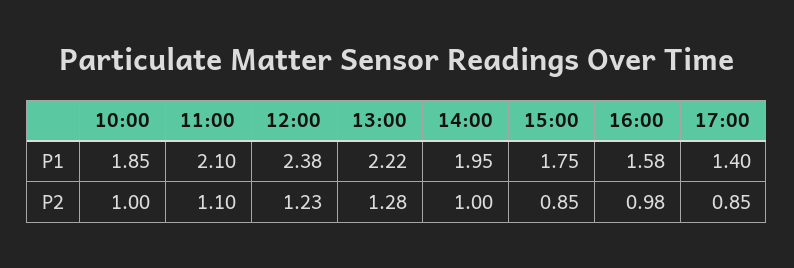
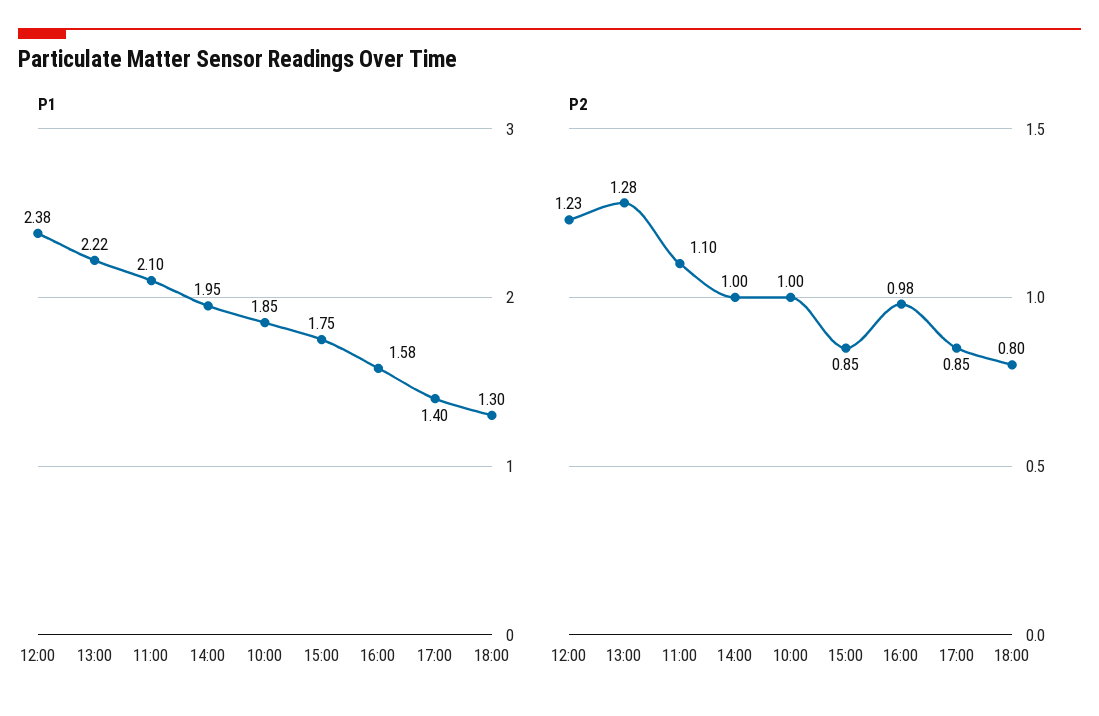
  {
    "P1": {
      "10:00": 1.85,
      "11:00": 2.1,
      "12:00": 2.38,
      "13:00": 2.22,
      "14:00": 1.95,
      "15:00": 1.75,
      "16:00": 1.58,
-     "17:00": 1.4
+     "17:00": 1.4,
+     "18:00": 1.3
    },
    "P2": {
      "10:00": 1,
      "11:00": 1.1,
      "12:00": 1.23,
      "13:00": 1.28,
      "14:00": 1,
      "15:00": 0.85,
      "16:00": 0.98,
-     "17:00": 0.85
+     "17:00": 0.85,
+     "18:00": 0.8
    }
  }

